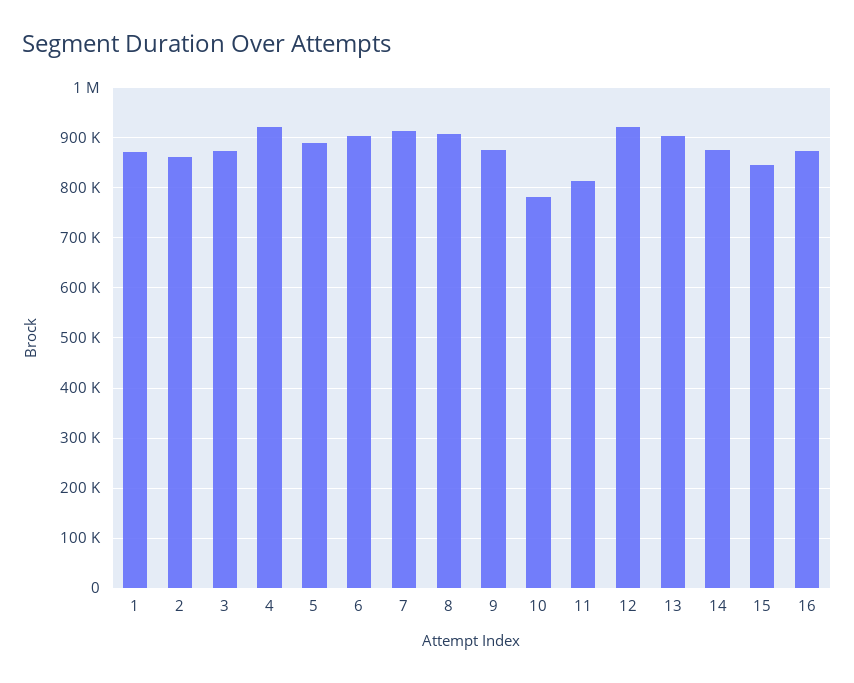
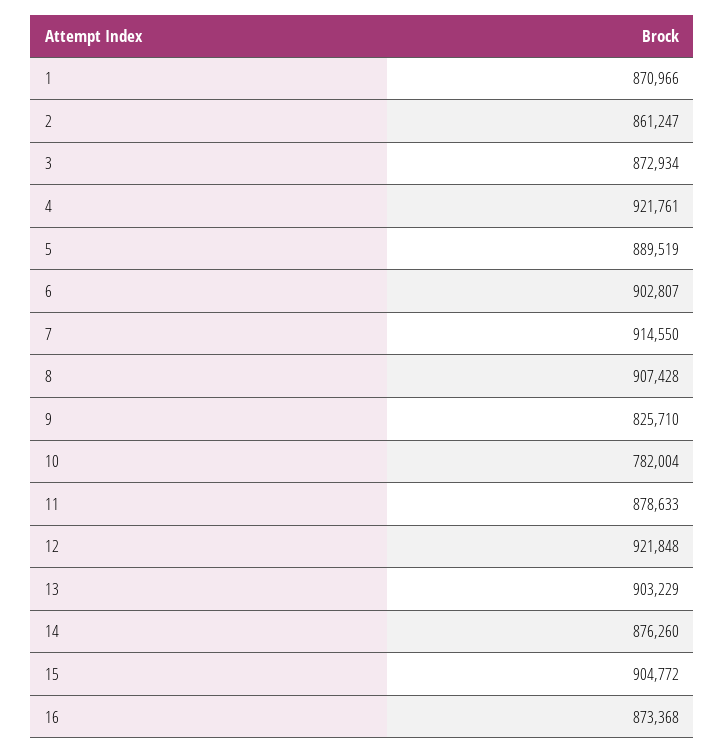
  {
    "1": 870966,
    "2": 861247,
    "3": 872934,
    "4": 921761,
    "5": 889519,
    "6": 902807,
    "7": 914550,
    "8": 907428,
-   "9": 880000,
+   "9": 825710,
    "10": 782004,
-   "11": 820000,
+   "11": 878633,
    "12": 921848,
    "13": 903229,
    "14": 876260,
-   "15": 840000,
+   "15": 904772,
    "16": 873368
  }

